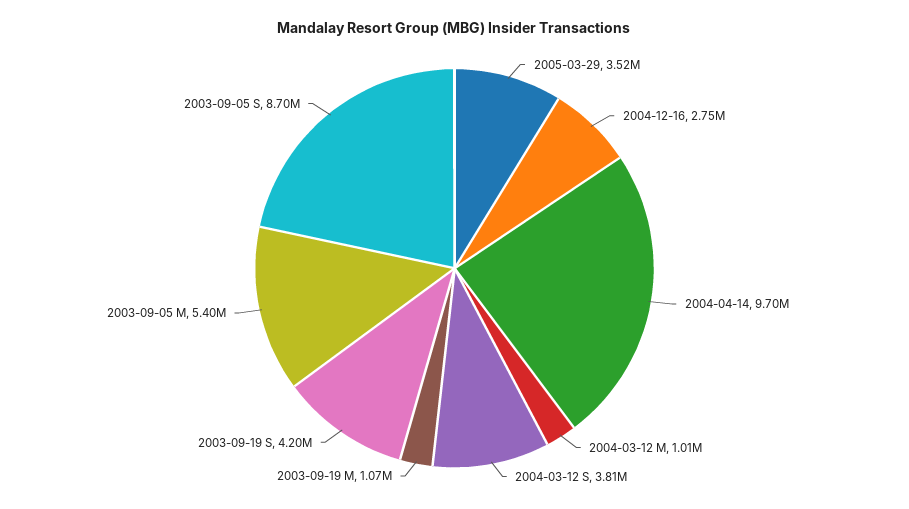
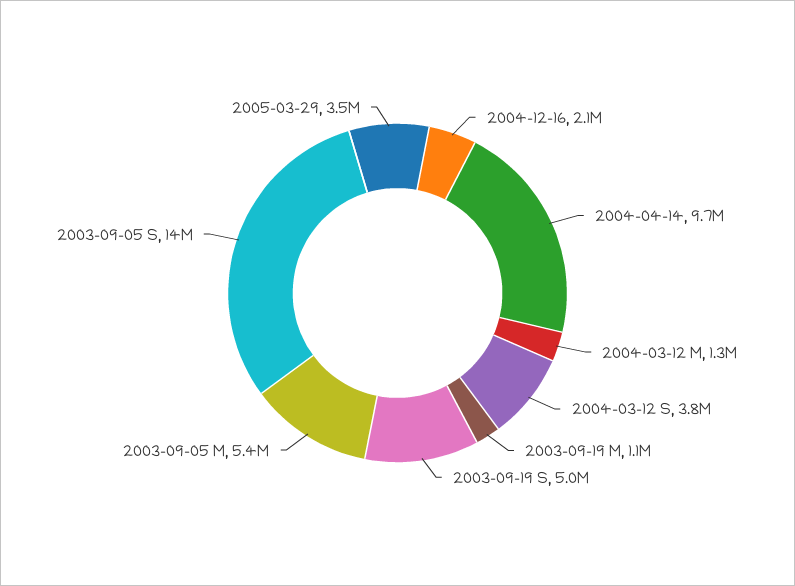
  {
    "2005-03-29": 3520000,
-   "2004-12-16": 2750000,
+   "2004-12-16": 2100000,
    "2004-04-14": 9700000,
-   "2004-03-12 M": 1010000,
+   "2004-03-12 M": 1300000,
    "2004-03-12 S": 3810000,
    "2003-09-19 M": 1070000,
-   "2003-09-19 S": 4200000,
+   "2003-09-19 S": 5000000,
    "2003-09-05 M": 5400000,
-   "2003-09-05 S": 8700000
+   "2003-09-05 S": 14000000
  }

